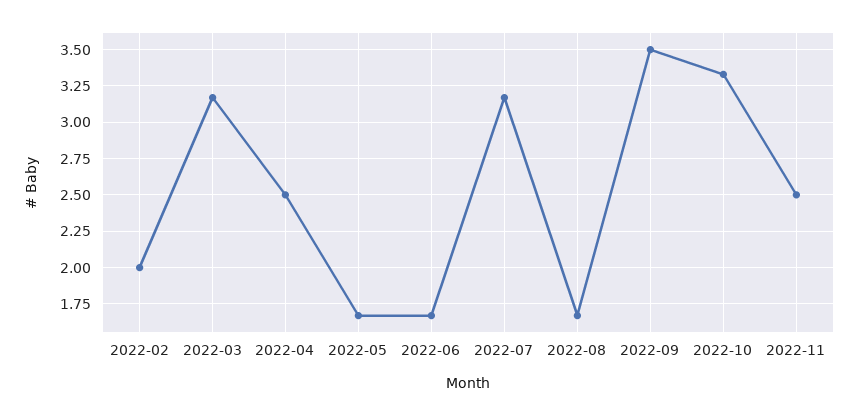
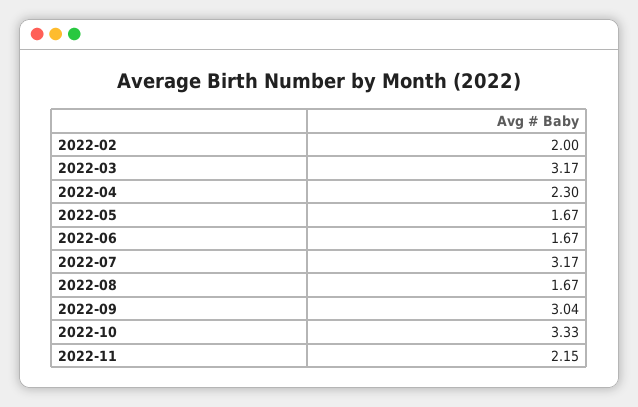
  {
    "2022-02": 2,
    "2022-03": 3.17,
-   "2022-04": 2.5,
+   "2022-04": 2.3,
    "2022-05": 1.67,
    "2022-06": 1.67,
    "2022-07": 3.17,
    "2022-08": 1.67,
-   "2022-09": 3.5,
+   "2022-09": 3.04,
    "2022-10": 3.33,
-   "2022-11": 2.5
+   "2022-11": 2.15
  }

